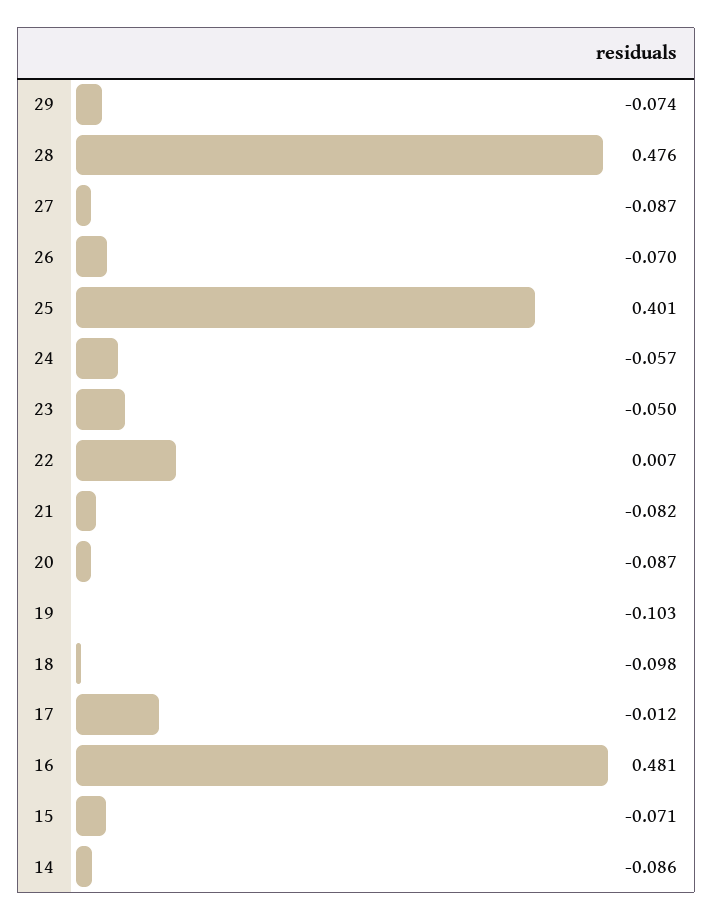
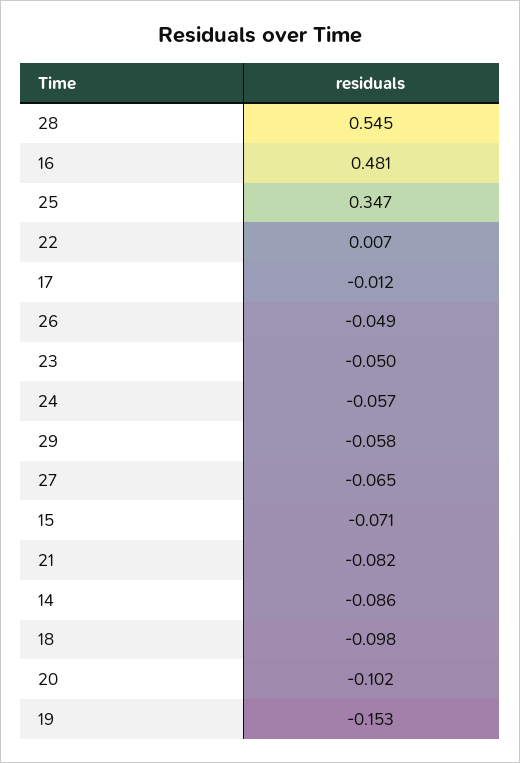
  {
-   "29": -0.074,
+   "29": -0.058,
-   "28": 0.476,
+   "28": 0.545,
-   "27": -0.087,
+   "27": -0.065,
-   "26": -0.07,
+   "26": -0.049,
-   "25": 0.401,
+   "25": 0.347,
    "24": -0.057,
    "23": -0.05,
    "22": 0.007,
    "21": -0.082,
-   "20": -0.087,
+   "20": -0.102,
-   "19": -0.103,
+   "19": -0.153,
    "18": -0.098,
    "17": -0.012,
    "16": 0.481,
    "15": -0.071,
    "14": -0.086
  }

